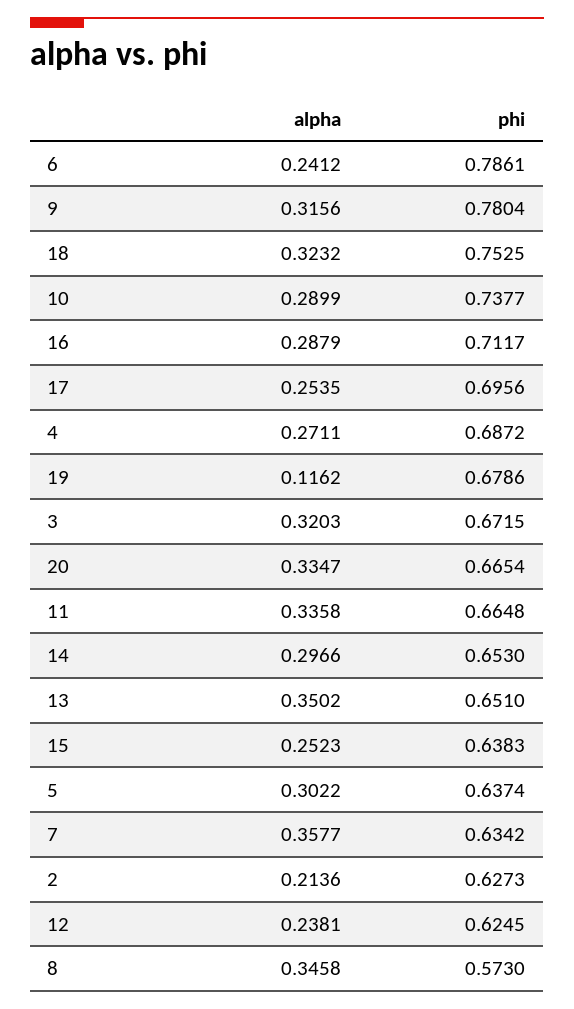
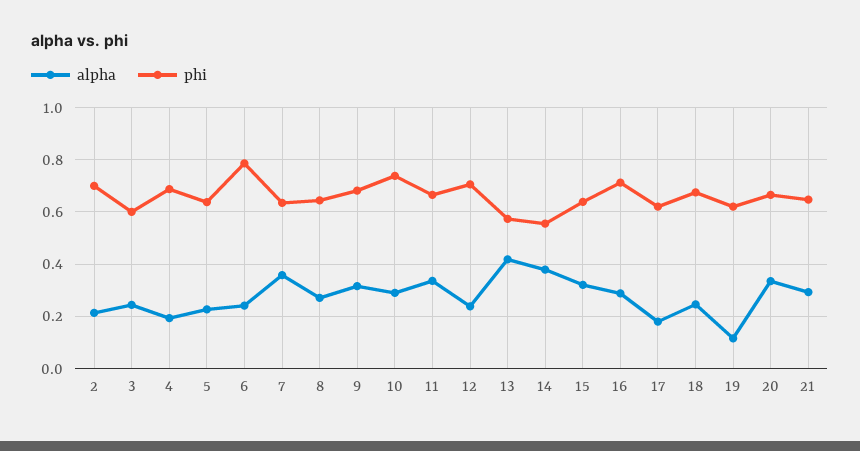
  {
    "alpha": {
      "6": 0.2412,
      "9": 0.3156,
-     "18": 0.3232,
+     "18": 0.25,
      "10": 0.2899,
      "16": 0.2879,
-     "17": 0.2535,
+     "17": 0.175,
-     "4": 0.2711,
+     "4": 0.2,
      "19": 0.1162,
-     "3": 0.3203,
+     "3": 0.25,
      "20": 0.3347,
      "11": 0.3358,
-     "14": 0.2966,
+     "14": 0.375,
-     "13": 0.3502,
+     "13": 0.425,
-     "15": 0.2523,
+     "15": 0.325,
-     "5": 0.3022,
+     "5": 0.225,
      "7": 0.3577,
      "2": 0.2136,
      "12": 0.2381,
-     "8": 0.3458
+     "8": 0.275,
+     "21": 0.3
    },
    "phi": {
      "6": 0.7861,
-     "9": 0.7804,
+     "9": 0.675,
-     "18": 0.7525,
+     "18": 0.675,
      "10": 0.7377,
      "16": 0.7117,
-     "17": 0.6956,
+     "17": 0.625,
      "4": 0.6872,
-     "19": 0.6786,
+     "19": 0.625,
-     "3": 0.6715,
+     "3": 0.6,
      "20": 0.6654,
      "11": 0.6648,
-     "14": 0.653,
+     "14": 0.55,
-     "13": 0.651,
+     "13": 0.575,
      "15": 0.6383,
      "5": 0.6374,
      "7": 0.6342,
-     "2": 0.6273,
+     "2": 0.7,
-     "12": 0.6245,
+     "12": 0.7,
-     "8": 0.573
+     "8": 0.65,
+     "21": 0.65
    }
  }

